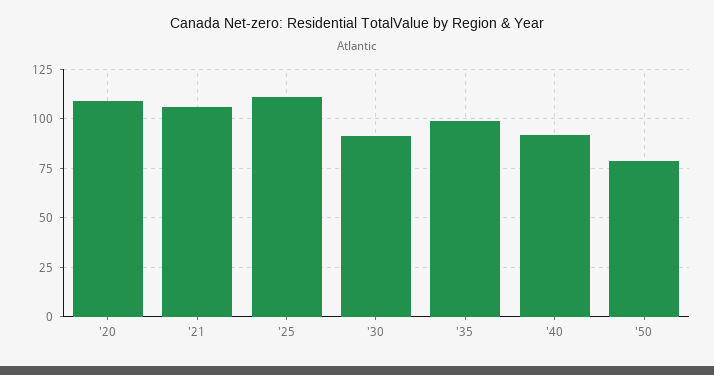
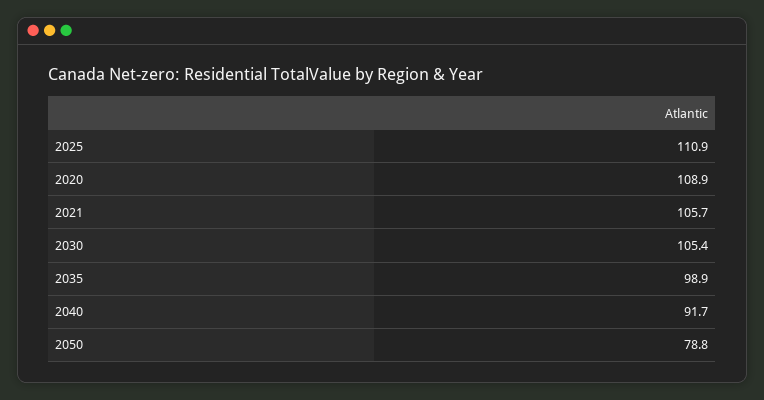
  {
    "'20": 108.9,
    "'21": 105.7,
    "'25": 110.9,
-   "'30": 90,
+   "'30": 105.4,
    "'35": 98.9,
    "'40": 91.7,
    "'50": 78.8
  }

